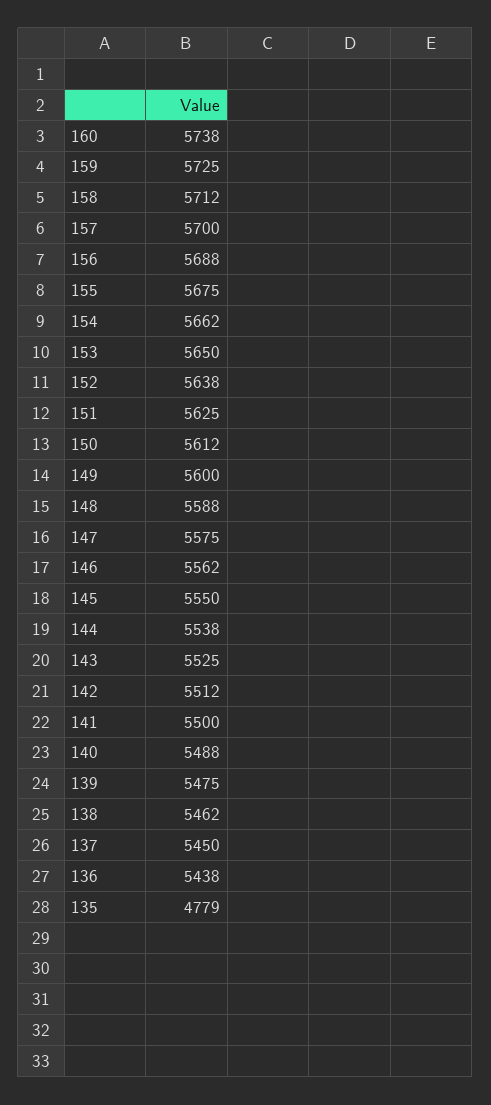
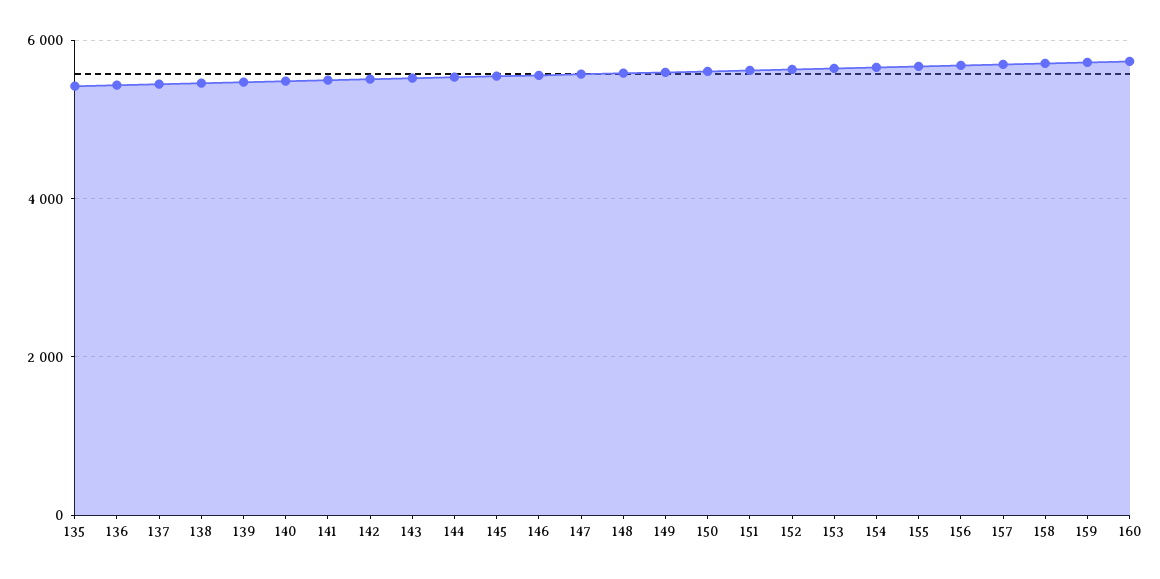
  {
    "160": 5738,
    "159": 5725,
    "158": 5712,
    "157": 5700,
    "156": 5688,
    "155": 5675,
    "154": 5662,
    "153": 5650,
    "152": 5638,
    "151": 5625,
    "150": 5612,
    "149": 5600,
    "148": 5588,
    "147": 5575,
    "146": 5562,
    "145": 5550,
    "144": 5538,
    "143": 5525,
    "142": 5512,
    "141": 5500,
    "140": 5488,
    "139": 5475,
    "138": 5462,
    "137": 5450,
    "136": 5438,
-   "135": 4779
+   "135": 5400
  }

